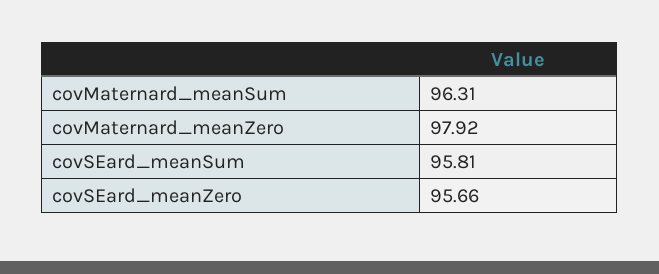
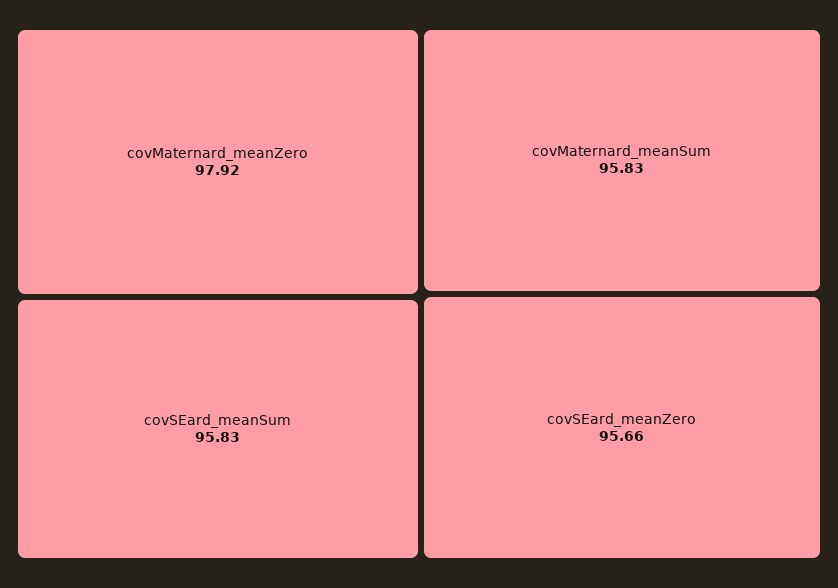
  {
-   "covMaternard_meanSum": 96.31,
+   "covMaternard_meanSum": 95.83,
    "covMaternard_meanZero": 97.92,
-   "covSEard_meanSum": 95.81,
+   "covSEard_meanSum": 95.83,
    "covSEard_meanZero": 95.66
  }

